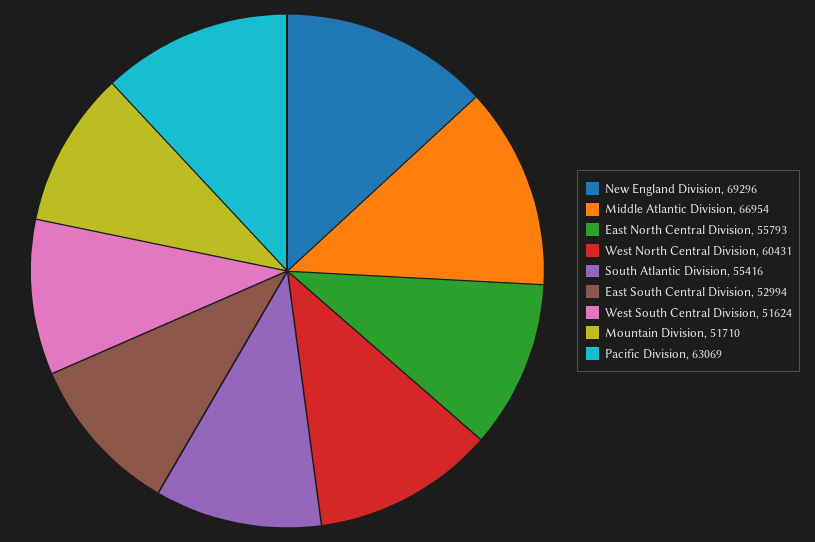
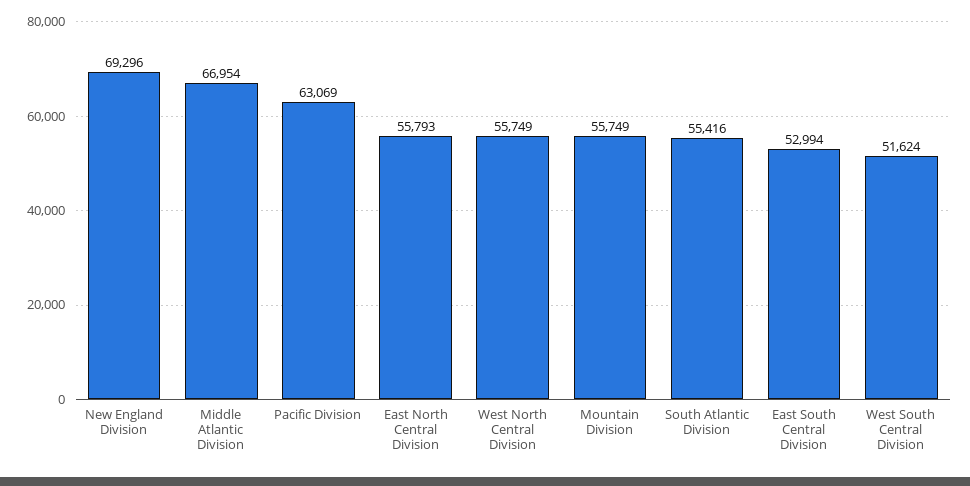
  {
    "New England Division": 69296,
    "Middle Atlantic Division": 66954,
    "East North Central Division": 55793,
-   "West North Central Division": 60431,
+   "West North Central Division": 55749,
    "South Atlantic Division": 55416,
    "East South Central Division": 52994,
    "West South Central Division": 51624,
-   "Mountain Division": 51710,
+   "Mountain Division": 55749,
    "Pacific Division": 63069
  }

